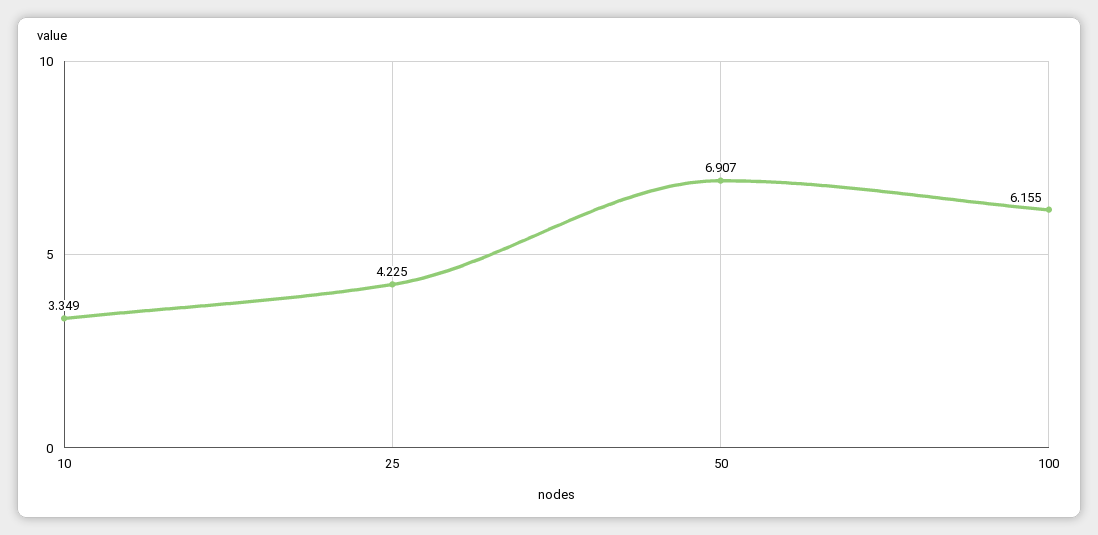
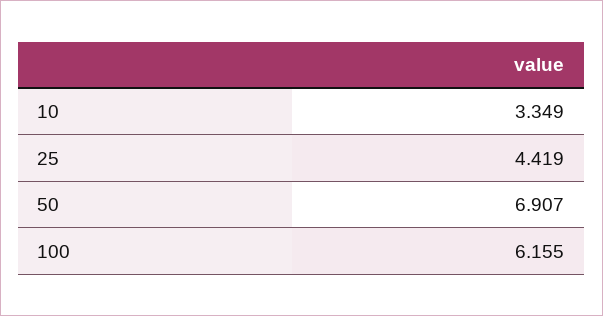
  {
    "10": 3.349,
-   "25": 4.225,
+   "25": 4.419,
    "50": 6.907,
    "100": 6.155
  }

